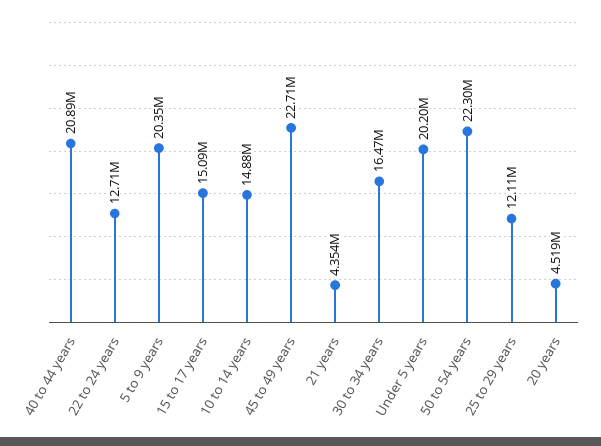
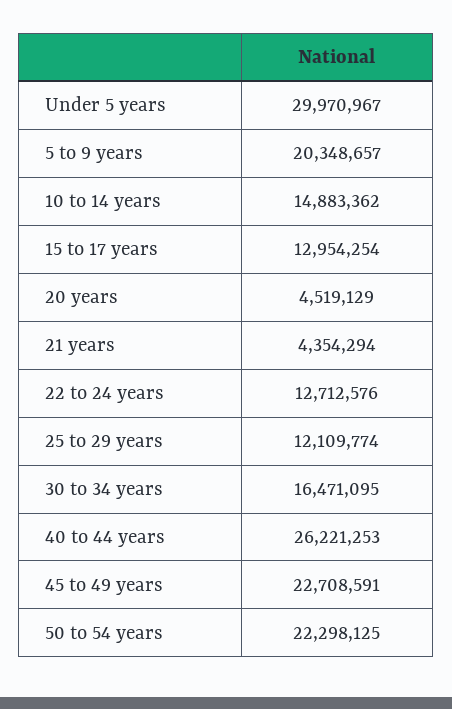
  {
-   "40 to 44 years": 20890000,
+   "40 to 44 years": 26221253,
    "22 to 24 years": 12712576,
    "5 to 9 years": 20348657,
-   "15 to 17 years": 15090000,
+   "15 to 17 years": 12954254,
    "10 to 14 years": 14883362,
    "45 to 49 years": 22708591,
    "21 years": 4354294,
    "30 to 34 years": 16471095,
-   "Under 5 years": 20200000,
+   "Under 5 years": 29970967,
    "50 to 54 years": 22298125,
    "25 to 29 years": 12109774,
    "20 years": 4519129
  }

